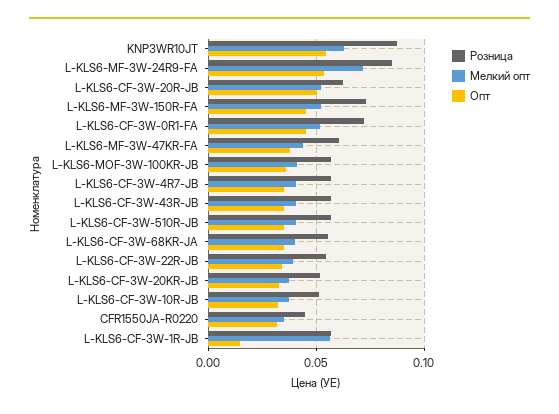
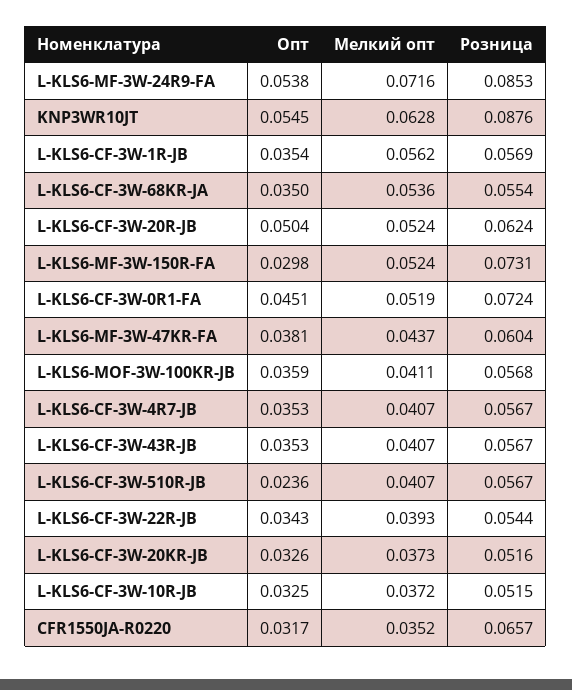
  {
    "Розница": {
      "KNP3WR10JT": 0.0876,
      "L-KLS6-MF-3W-24R9-FA": 0.0853,
      "L-KLS6-CF-3W-20R-JB": 0.0624,
      "L-KLS6-MF-3W-150R-FA": 0.0731,
      "L-KLS6-CF-3W-0R1-FA": 0.0724,
      "L-KLS6-MF-3W-47KR-FA": 0.0604,
      "L-KLS6-MOF-3W-100KR-JB": 0.0568,
      "L-KLS6-CF-3W-4R7-JB": 0.0567,
      "L-KLS6-CF-3W-43R-JB": 0.0567,
      "L-KLS6-CF-3W-510R-JB": 0.0567,
      "L-KLS6-CF-3W-68KR-JA": 0.0554,
      "L-KLS6-CF-3W-22R-JB": 0.0544,
      "L-KLS6-CF-3W-20KR-JB": 0.0516,
      "L-KLS6-CF-3W-10R-JB": 0.0515,
-     "CFR1550JA-R0220": 0.045,
+     "CFR1550JA-R0220": 0.0657,
      "L-KLS6-CF-3W-1R-JB": 0.0569
    },
    "Мелкий опт": {
      "KNP3WR10JT": 0.0628,
      "L-KLS6-MF-3W-24R9-FA": 0.0716,
      "L-KLS6-CF-3W-20R-JB": 0.0524,
      "L-KLS6-MF-3W-150R-FA": 0.0524,
      "L-KLS6-CF-3W-0R1-FA": 0.0519,
      "L-KLS6-MF-3W-47KR-FA": 0.0437,
      "L-KLS6-MOF-3W-100KR-JB": 0.0411,
      "L-KLS6-CF-3W-4R7-JB": 0.0407,
      "L-KLS6-CF-3W-43R-JB": 0.0407,
      "L-KLS6-CF-3W-510R-JB": 0.0407,
-     "L-KLS6-CF-3W-68KR-JA": 0.04,
+     "L-KLS6-CF-3W-68KR-JA": 0.0536,
      "L-KLS6-CF-3W-22R-JB": 0.0393,
      "L-KLS6-CF-3W-20KR-JB": 0.0373,
      "L-KLS6-CF-3W-10R-JB": 0.0372,
      "CFR1550JA-R0220": 0.0352,
      "L-KLS6-CF-3W-1R-JB": 0.0562
    },
    "Опт": {
      "KNP3WR10JT": 0.0545,
      "L-KLS6-MF-3W-24R9-FA": 0.0538,
      "L-KLS6-CF-3W-20R-JB": 0.0504,
-     "L-KLS6-MF-3W-150R-FA": 0.045,
+     "L-KLS6-MF-3W-150R-FA": 0.0298,
      "L-KLS6-CF-3W-0R1-FA": 0.0451,
      "L-KLS6-MF-3W-47KR-FA": 0.0381,
      "L-KLS6-MOF-3W-100KR-JB": 0.0359,
      "L-KLS6-CF-3W-4R7-JB": 0.0353,
      "L-KLS6-CF-3W-43R-JB": 0.0353,
-     "L-KLS6-CF-3W-510R-JB": 0.035,
+     "L-KLS6-CF-3W-510R-JB": 0.0236,
      "L-KLS6-CF-3W-68KR-JA": 0.035,
      "L-KLS6-CF-3W-22R-JB": 0.0343,
      "L-KLS6-CF-3W-20KR-JB": 0.0326,
      "L-KLS6-CF-3W-10R-JB": 0.0325,
      "CFR1550JA-R0220": 0.0317,
-     "L-KLS6-CF-3W-1R-JB": 0.015
+     "L-KLS6-CF-3W-1R-JB": 0.0354
    }
  }

